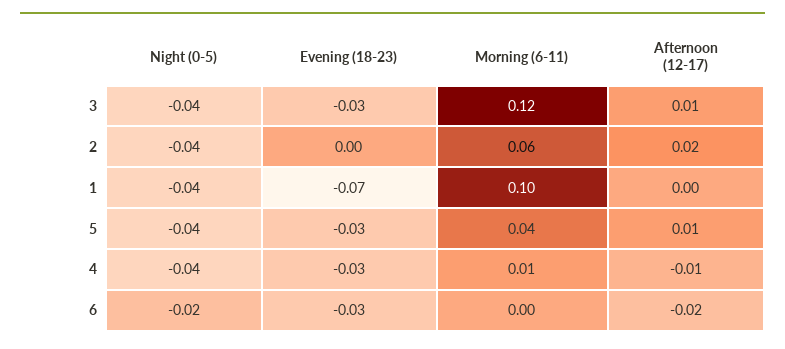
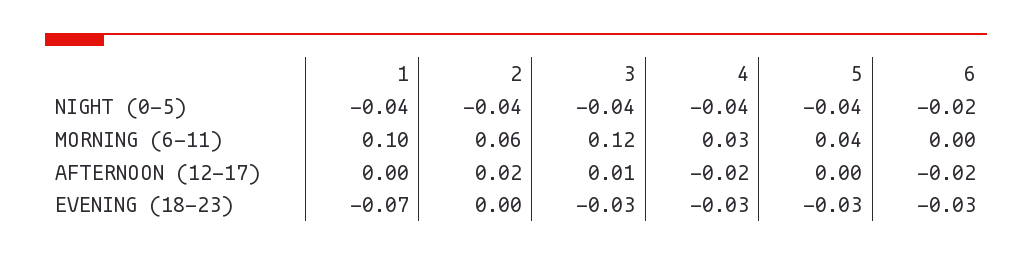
  {
    "Night (0-5)": {
      "3": -0.04,
      "2": -0.04,
      "1": -0.04,
      "5": -0.04,
      "4": -0.04,
      "6": -0.02
    },
    "Evening (18-23)": {
      "3": -0.03,
      "2": 0,
      "1": -0.07,
      "5": -0.03,
      "4": -0.03,
      "6": -0.03
    },
    "Morning (6-11)": {
      "3": 0.12,
      "2": 0.06,
      "1": 0.1,
      "5": 0.04,
-     "4": 0.01,
+     "4": 0.03,
      "6": 0
    },
    "Afternoon (12-17)": {
      "3": 0.01,
      "2": 0.02,
      "1": 0,
-     "5": 0.01,
+     "5": 0,
-     "4": -0.01,
+     "4": -0.02,
      "6": -0.02
    }
  }

